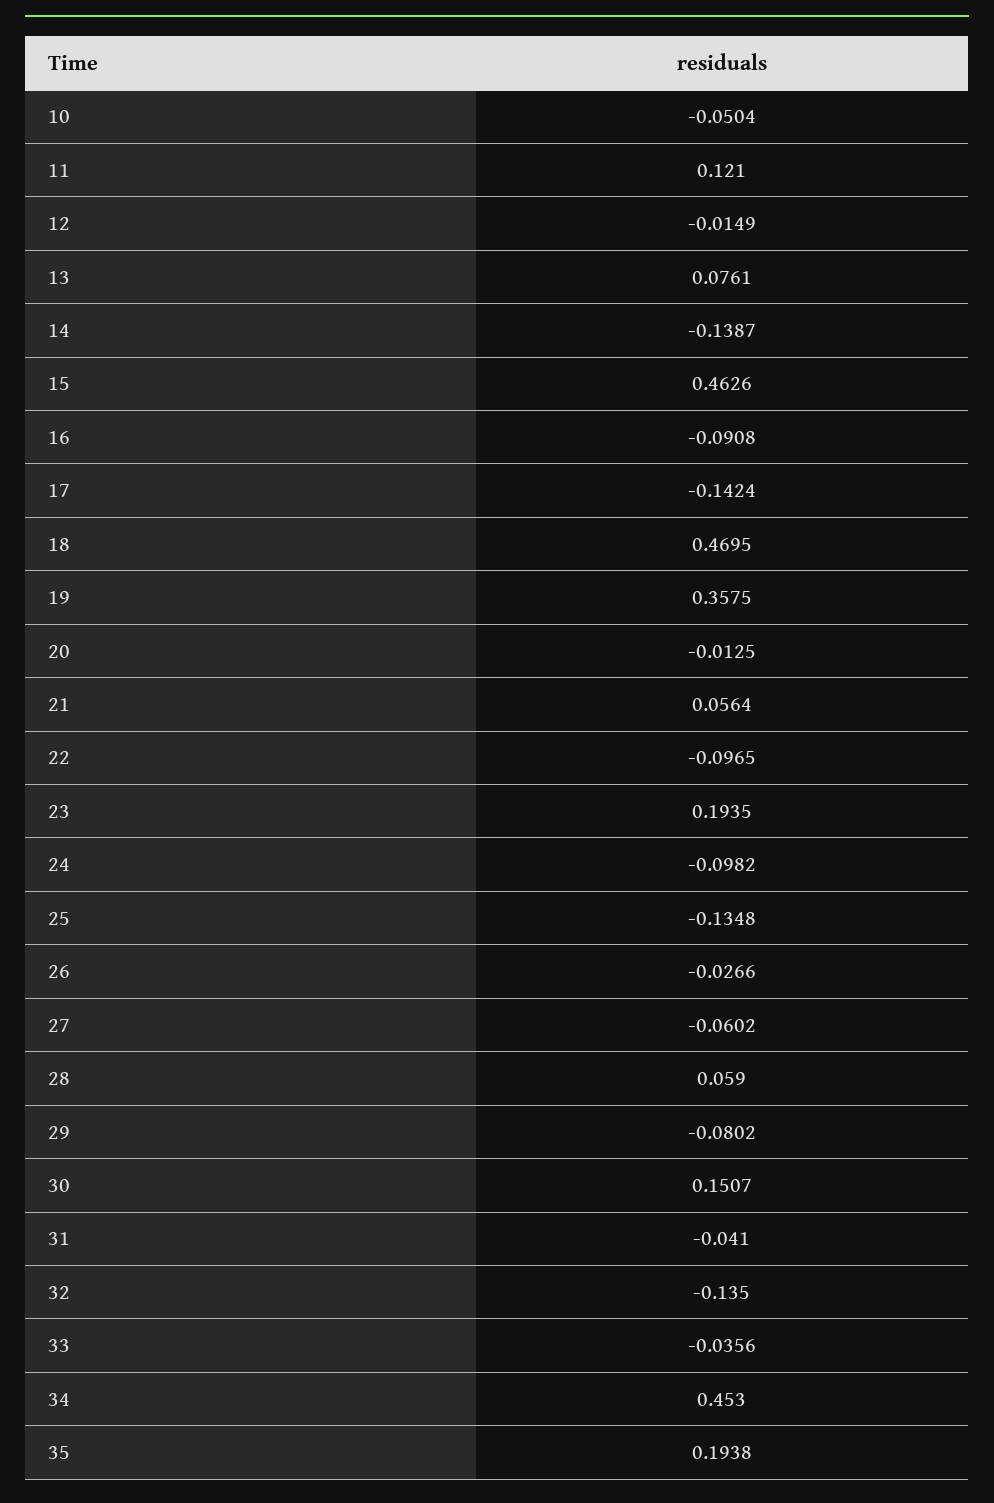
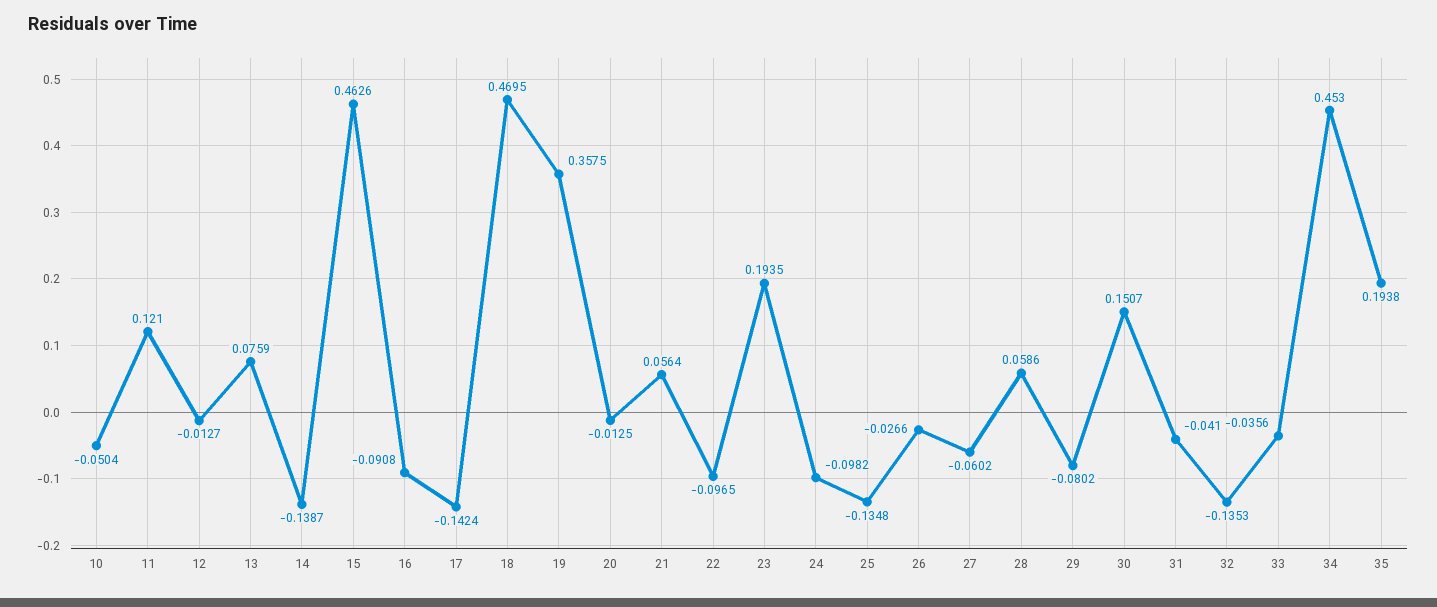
  {
    "10": -0.0504,
    "11": 0.121,
-   "12": -0.0149,
+   "12": -0.0127,
-   "13": 0.0761,
+   "13": 0.0759,
    "14": -0.1387,
    "15": 0.4626,
    "16": -0.0908,
    "17": -0.1424,
    "18": 0.4695,
    "19": 0.3575,
    "20": -0.0125,
    "21": 0.0564,
    "22": -0.0965,
    "23": 0.1935,
    "24": -0.0982,
    "25": -0.1348,
    "26": -0.0266,
    "27": -0.0602,
-   "28": 0.059,
+   "28": 0.0586,
    "29": -0.0802,
    "30": 0.1507,
    "31": -0.041,
-   "32": -0.135,
+   "32": -0.1353,
    "33": -0.0356,
    "34": 0.453,
    "35": 0.1938
  }

